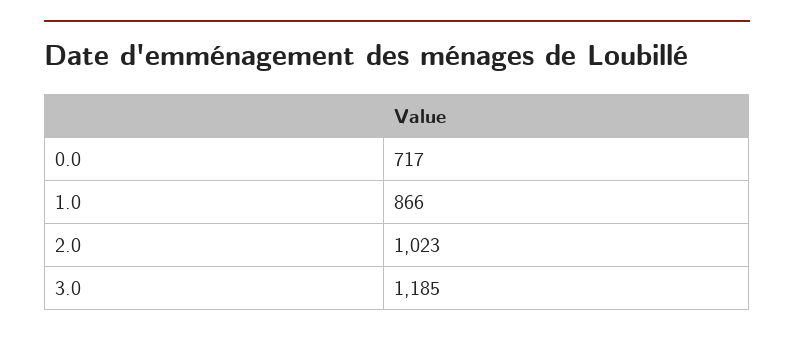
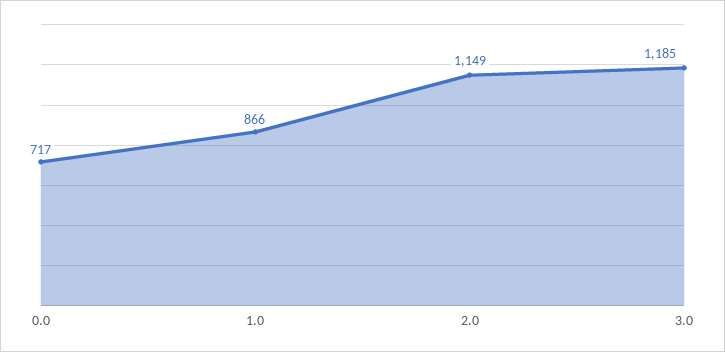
  {
    "0.0": 717,
    "1.0": 866,
-   "2.0": 1023,
+   "2.0": 1149,
    "3.0": 1185
  }

